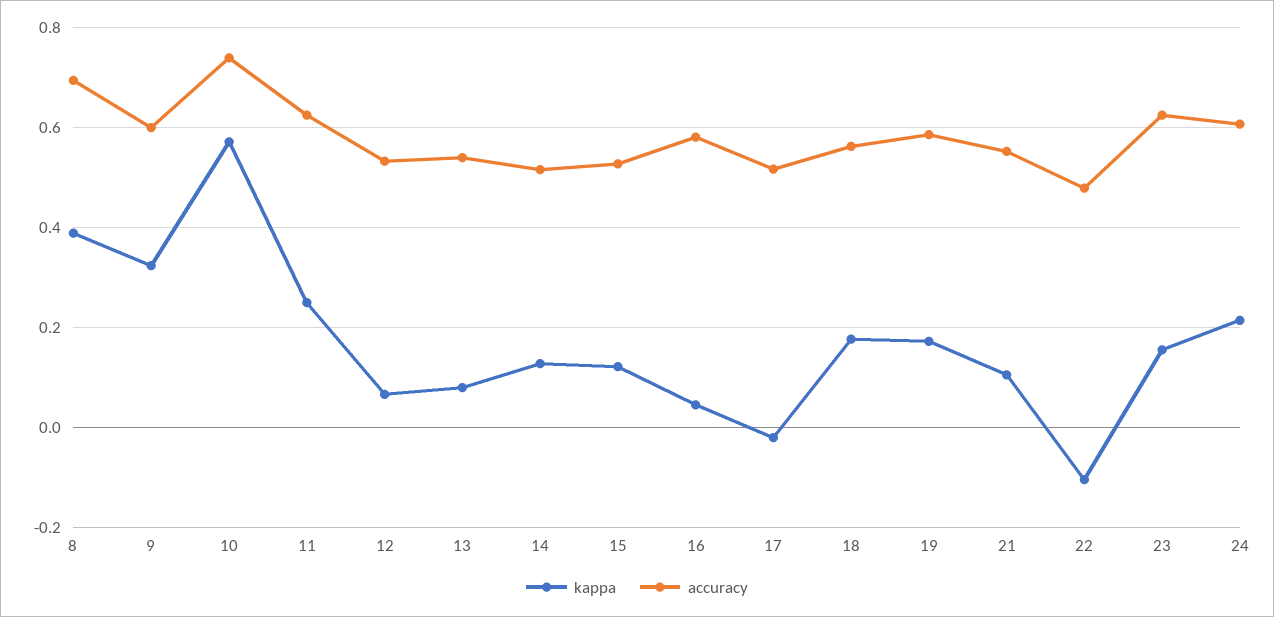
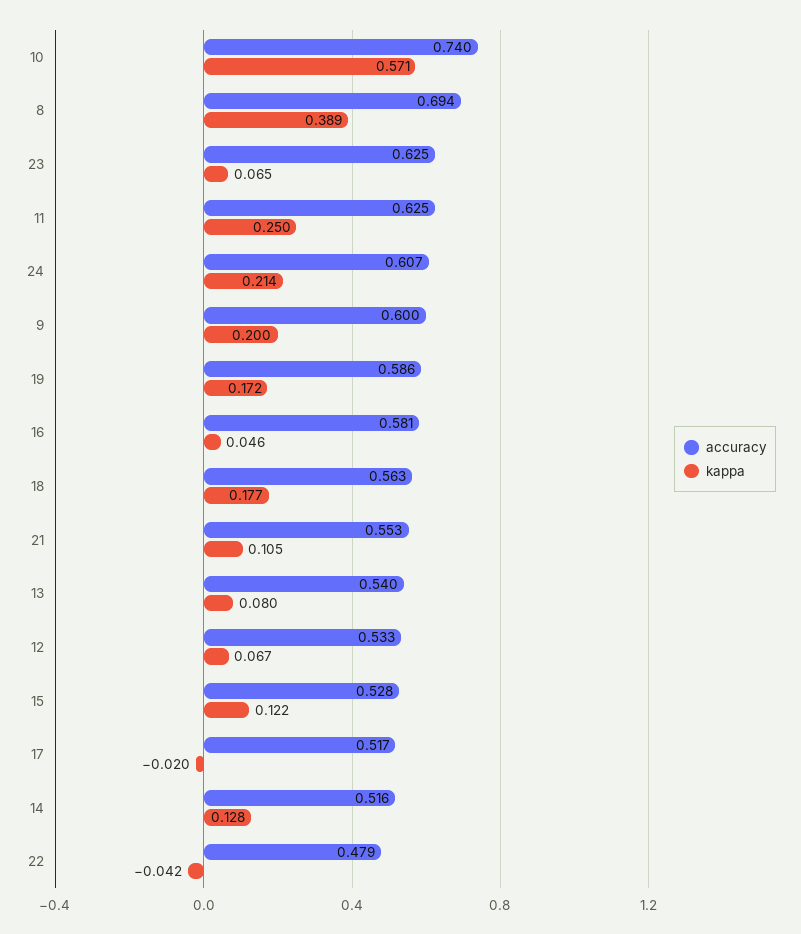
  {
    "kappa": {
      "8": 0.389,
-     "9": 0.32,
+     "9": 0.2,
      "10": 0.571,
      "11": 0.25,
      "12": 0.067,
      "13": 0.08,
      "14": 0.128,
      "15": 0.122,
      "16": 0.046,
      "17": -0.02,
      "18": 0.177,
      "19": 0.172,
      "21": 0.105,
-     "22": -0.1,
+     "22": -0.042,
-     "23": 0.16,
+     "23": 0.065,
      "24": 0.214
    },
    "accuracy": {
      "8": 0.694,
      "9": 0.6,
      "10": 0.74,
      "11": 0.625,
      "12": 0.533,
      "13": 0.54,
      "14": 0.516,
      "15": 0.528,
      "16": 0.581,
      "17": 0.517,
      "18": 0.563,
      "19": 0.586,
      "21": 0.553,
      "22": 0.479,
      "23": 0.625,
      "24": 0.607
    }
  }

